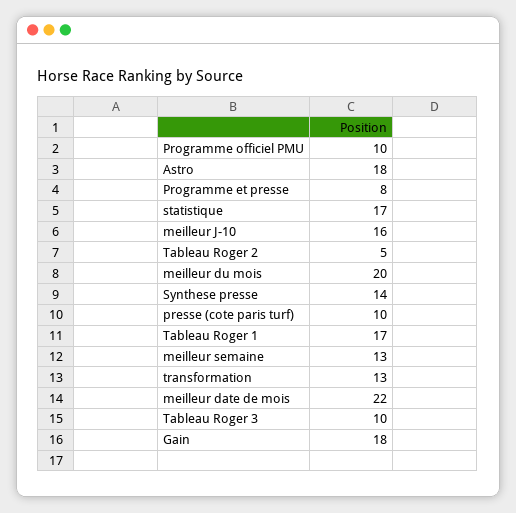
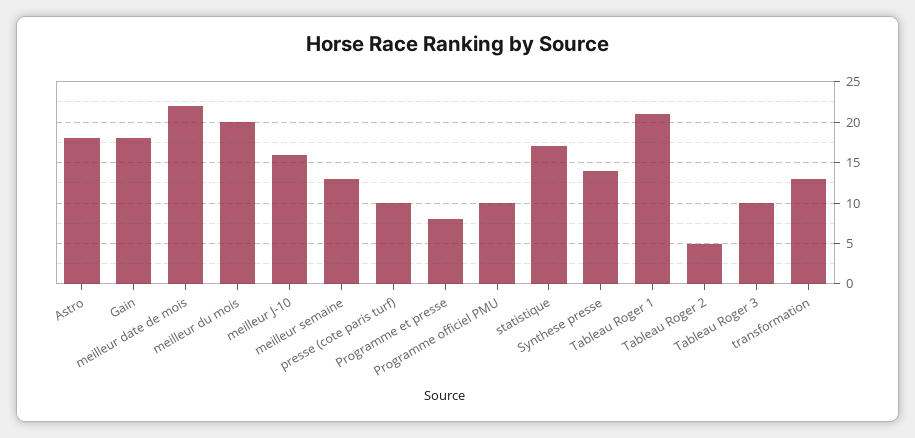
  {
    "Programme officiel PMU": 10,
    "Astro": 18,
    "Programme et presse": 8,
    "statistique": 17,
    "meilleur J-10": 16,
    "Tableau Roger 2": 5,
    "meilleur du mois": 20,
    "Synthese presse": 14,
    "presse (cote paris turf)": 10,
-   "Tableau Roger 1": 17,
+   "Tableau Roger 1": 21,
    "meilleur semaine": 13,
    "transformation": 13,
    "meilleur date de mois": 22,
    "Tableau Roger 3": 10,
    "Gain": 18
  }

